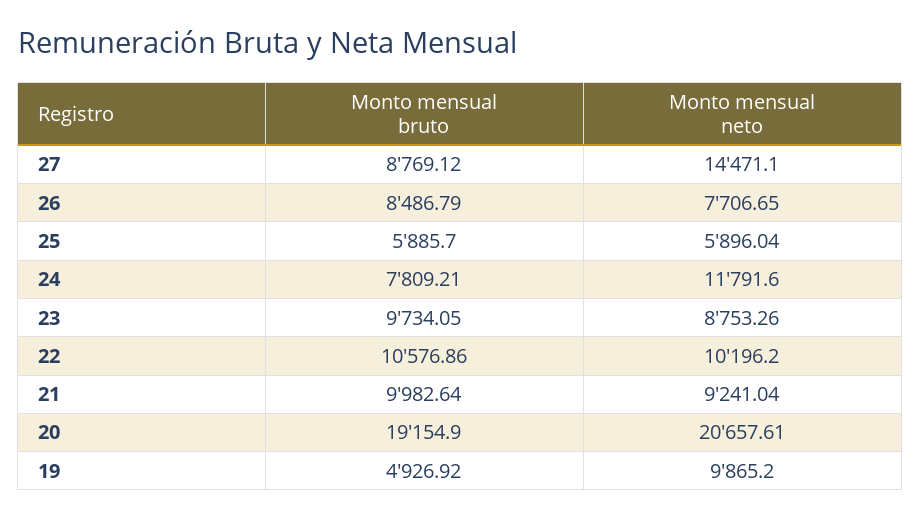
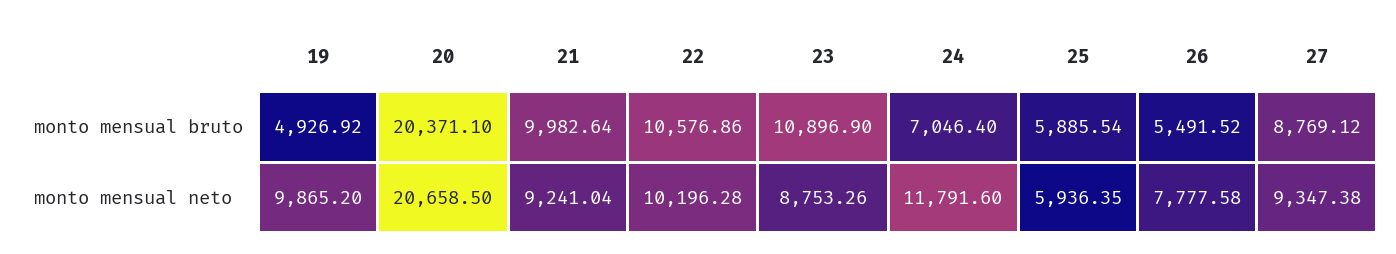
  {
    "Monto mensual bruto": {
      "27": 8769.12,
-     "26": 8486.79,
+     "26": 5491.52,
-     "25": 5885.7,
+     "25": 5885.54,
-     "24": 7809.21,
+     "24": 7046.4,
-     "23": 9734.05,
+     "23": 10896.9,
      "22": 10576.86,
      "21": 9982.64,
-     "20": 19154.9,
+     "20": 20371.1,
      "19": 4926.92
    },
    "Monto mensual neto": {
-     "27": 14471.1,
+     "27": 9347.38,
-     "26": 7706.65,
+     "26": 7777.58,
-     "25": 5896.04,
+     "25": 5936.35,
      "24": 11791.6,
      "23": 8753.26,
-     "22": 10196.2,
+     "22": 10196.28,
      "21": 9241.04,
-     "20": 20657.61,
+     "20": 20658.5,
      "19": 9865.2
    }
  }

